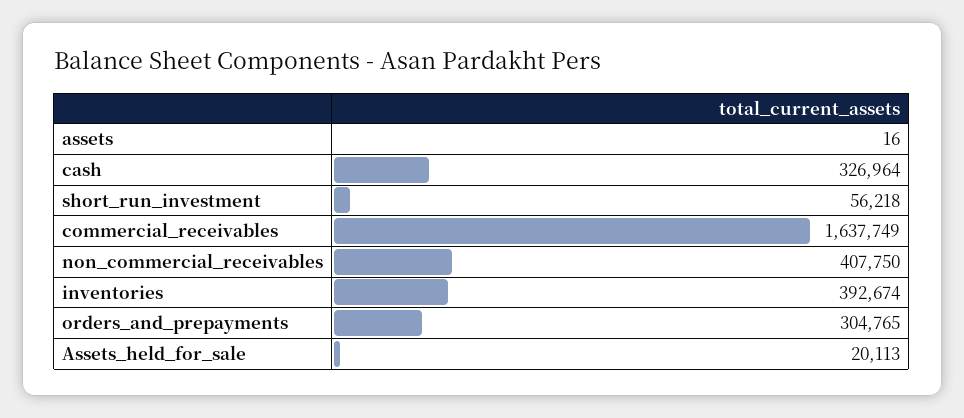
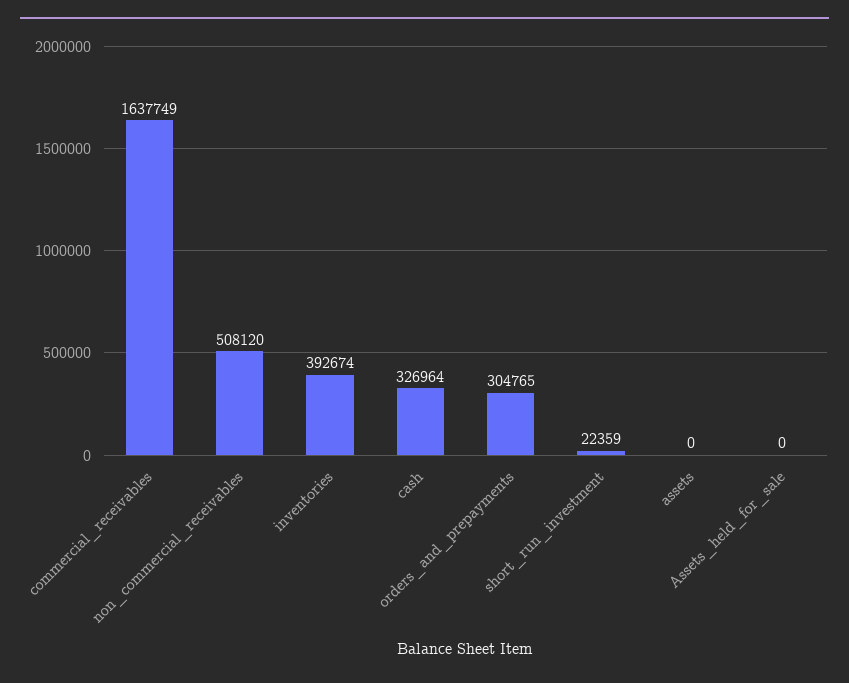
  {
-   "assets": 16,
+   "assets": 0,
    "cash": 326964,
-   "short_run_investment": 56218,
+   "short_run_investment": 22359,
    "commercial_receivables": 1637749,
-   "non_commercial_receivables": 407750,
+   "non_commercial_receivables": 508120,
    "inventories": 392674,
    "orders_and_prepayments": 304765,
-   "Assets_held_for_sale": 20113
+   "Assets_held_for_sale": 0
  }

